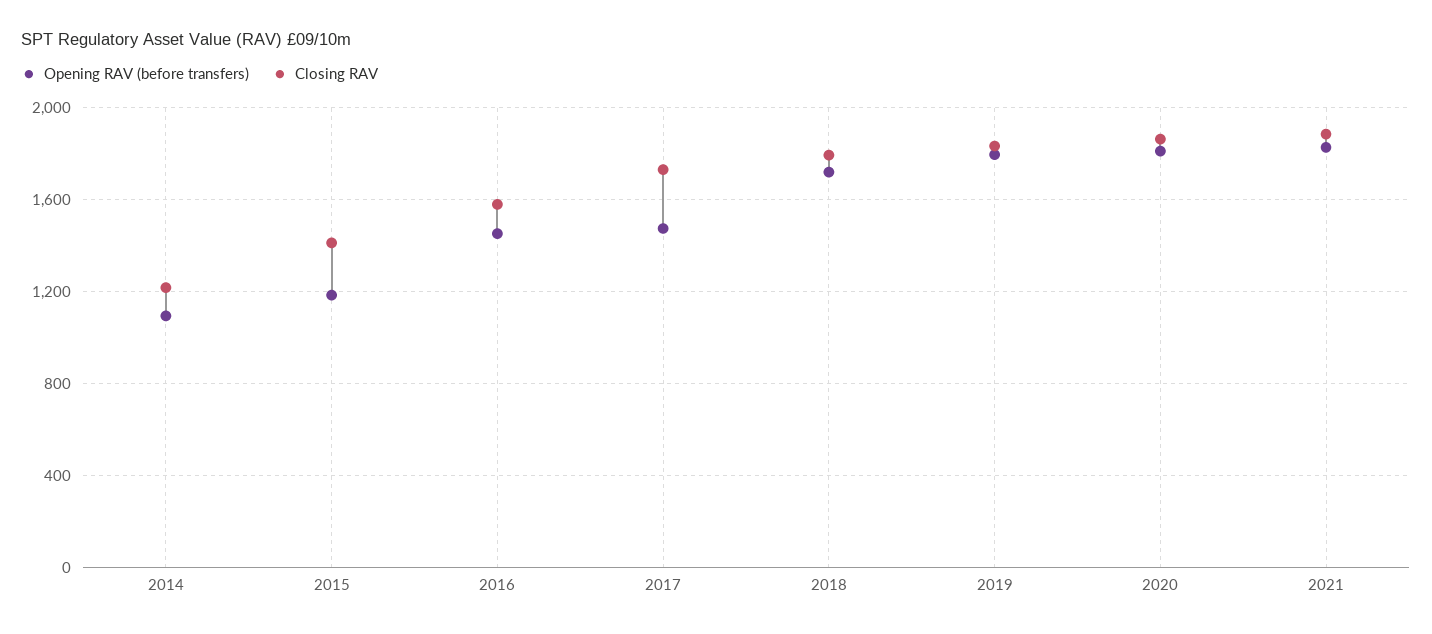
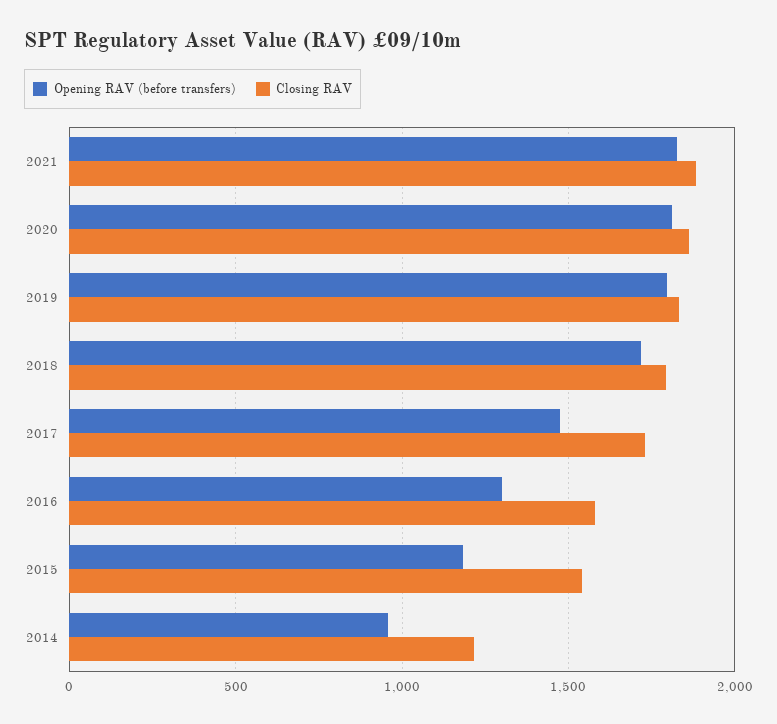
  {
    "Opening RAV (before transfers)": {
-     "2014": 1100,
+     "2014": 950,
      "2015": 1200,
-     "2016": 1450,
+     "2016": 1300,
      "2017": 1450,
      "2018": 1700,
      "2019": 1800,
      "2020": 1800,
      "2021": 1850
    },
    "Closing RAV": {
      "2014": 1200,
-     "2015": 1400,
+     "2015": 1550,
      "2016": 1600,
      "2017": 1750,
      "2018": 1800,
      "2019": 1850,
      "2020": 1850,
      "2021": 1900
    }
  }

